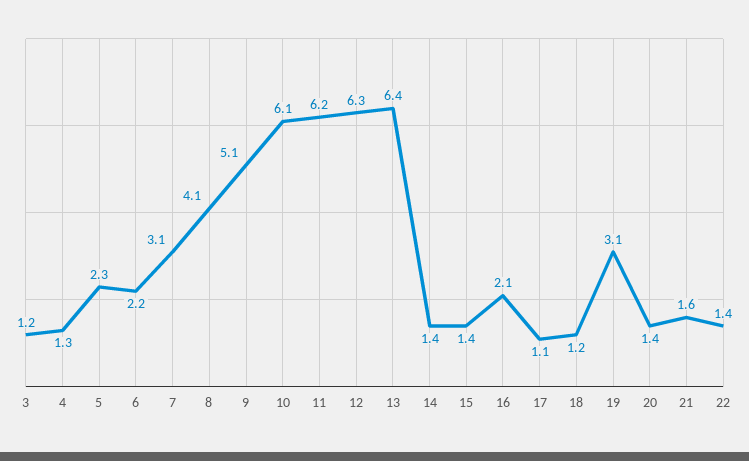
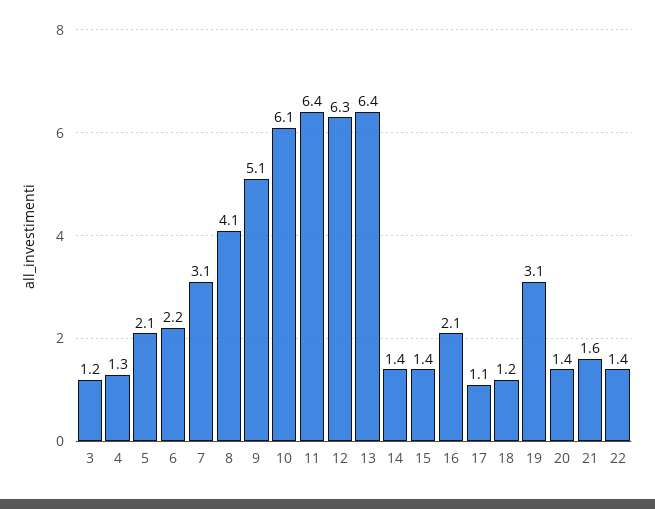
  {
    "3": 1.2,
    "4": 1.3,
-   "5": 2.3,
+   "5": 2.1,
    "6": 2.2,
    "7": 3.1,
    "8": 4.1,
    "9": 5.1,
    "10": 6.1,
-   "11": 6.2,
+   "11": 6.4,
    "12": 6.3,
    "13": 6.4,
    "14": 1.4,
    "15": 1.4,
    "16": 2.1,
    "17": 1.1,
    "18": 1.2,
    "19": 3.1,
    "20": 1.4,
    "21": 1.6,
    "22": 1.4
  }

